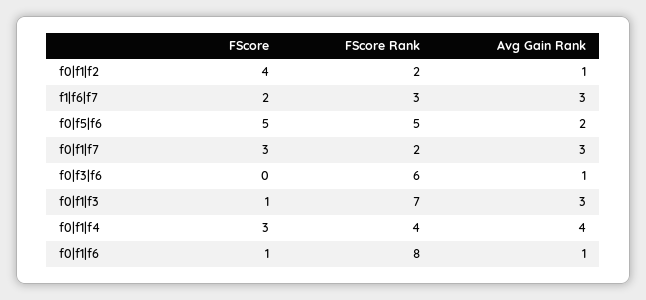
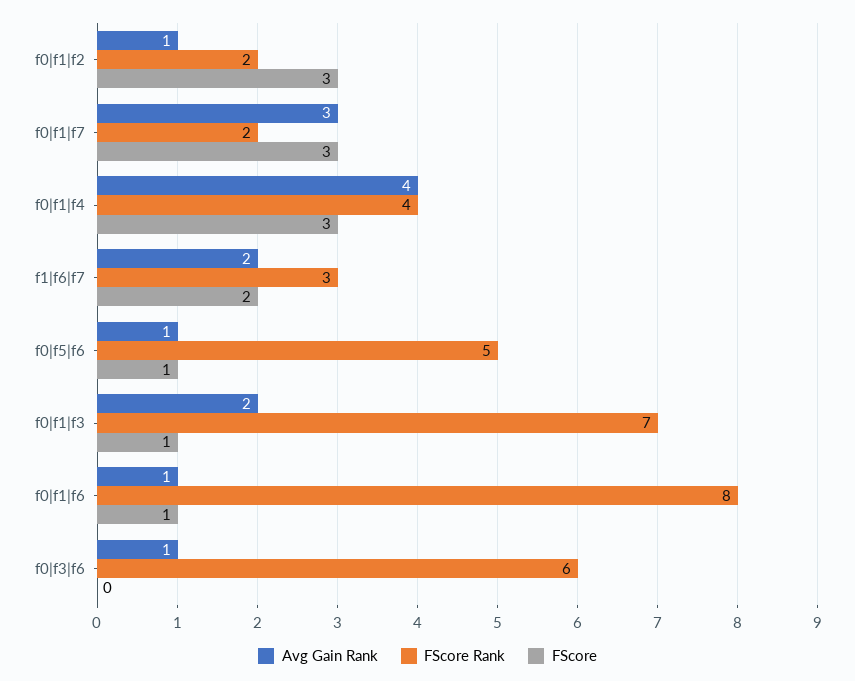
  {
    "FScore": {
-     "f0|f1|f2": 4,
+     "f0|f1|f2": 3,
      "f1|f6|f7": 2,
-     "f0|f5|f6": 5,
+     "f0|f5|f6": 1,
      "f0|f1|f7": 3,
      "f0|f3|f6": 0,
      "f0|f1|f3": 1,
      "f0|f1|f4": 3,
      "f0|f1|f6": 1
    },
    "FScore Rank": {
      "f0|f1|f2": 2,
      "f1|f6|f7": 3,
      "f0|f5|f6": 5,
      "f0|f1|f7": 2,
      "f0|f3|f6": 6,
      "f0|f1|f3": 7,
      "f0|f1|f4": 4,
      "f0|f1|f6": 8
    },
    "Avg Gain Rank": {
      "f0|f1|f2": 1,
-     "f1|f6|f7": 3,
+     "f1|f6|f7": 2,
-     "f0|f5|f6": 2,
+     "f0|f5|f6": 1,
      "f0|f1|f7": 3,
      "f0|f3|f6": 1,
-     "f0|f1|f3": 3,
+     "f0|f1|f3": 2,
      "f0|f1|f4": 4,
      "f0|f1|f6": 1
    }
  }

